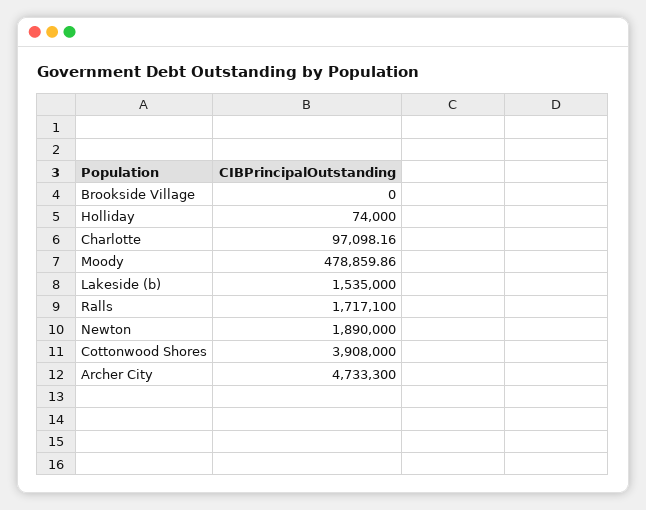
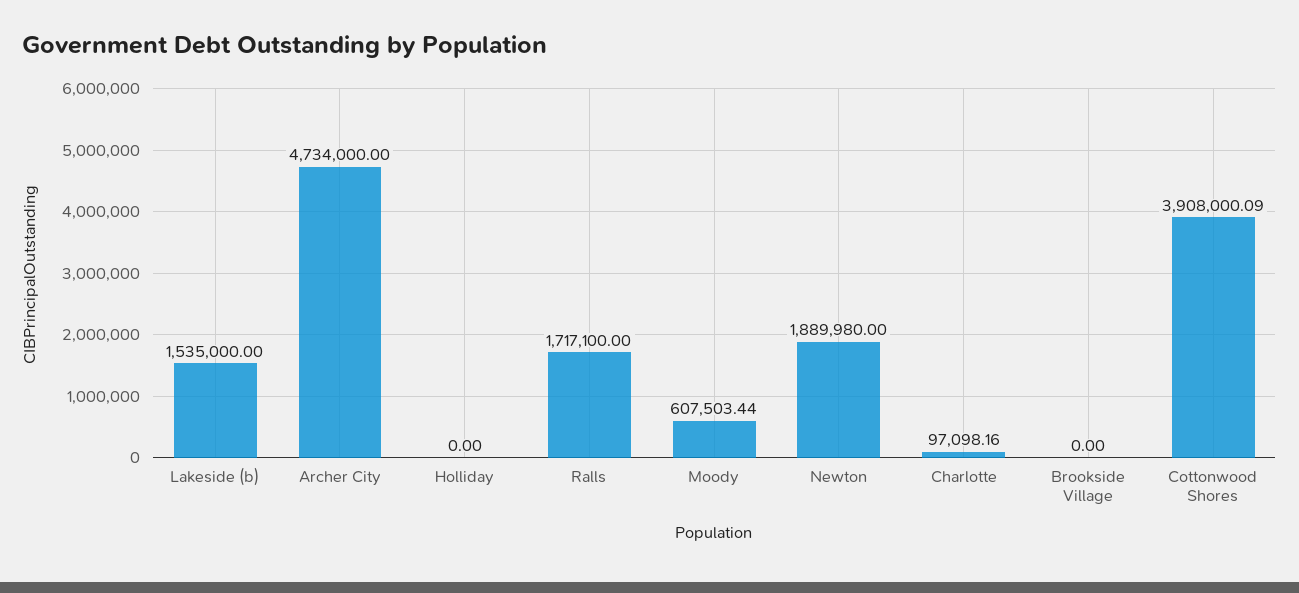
  {
    "Brookside Village": 0,
-   "Holliday": 74000,
+   "Holliday": 0,
    "Charlotte": 97098.16,
-   "Moody": 478859.86,
+   "Moody": 607503.44,
    "Lakeside (b)": 1535000,
    "Ralls": 1717100,
-   "Newton": 1890000,
+   "Newton": 1889980,
-   "Cottonwood Shores": 3908000,
+   "Cottonwood Shores": 3908000.09,
-   "Archer City": 4733300
+   "Archer City": 4734000
  }

